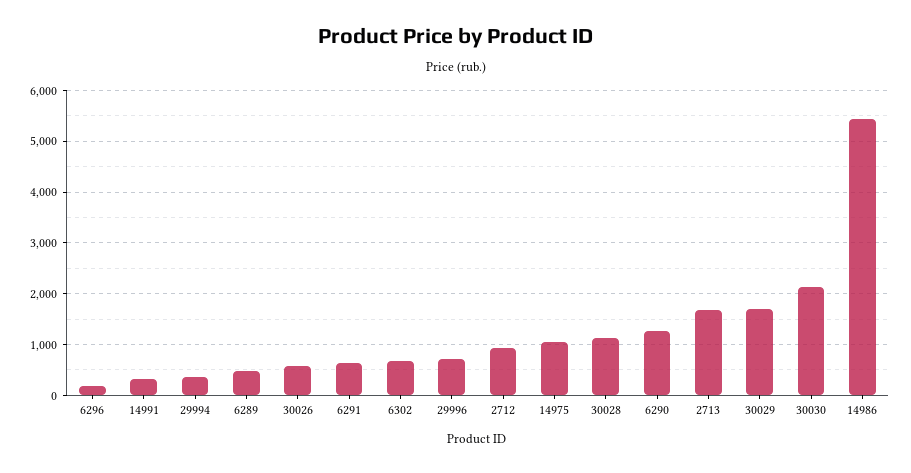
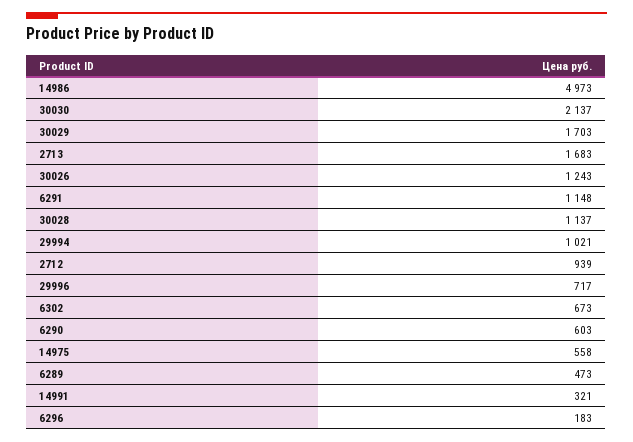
  {
    "6296": 183,
    "14991": 321,
-   "29994": 400,
+   "29994": 1021,
    "6289": 473,
-   "30026": 600,
+   "30026": 1243,
-   "6291": 600,
+   "6291": 1148,
    "6302": 673,
    "29996": 717,
    "2712": 939,
-   "14975": 1000,
+   "14975": 558,
    "30028": 1137,
-   "6290": 1200,
+   "6290": 603,
    "2713": 1683,
    "30029": 1703,
    "30030": 2137,
-   "14986": 5400
+   "14986": 4973
  }

